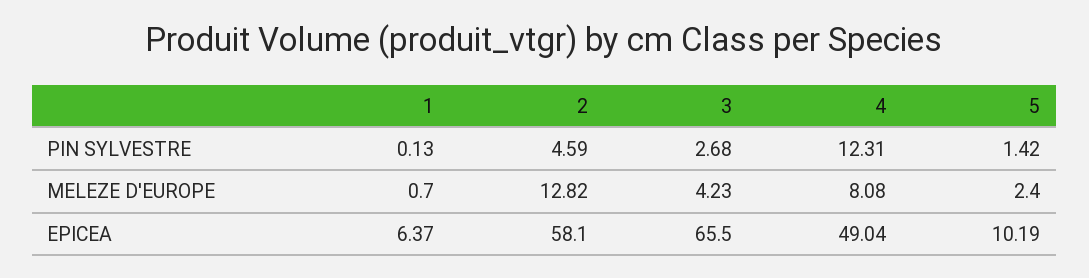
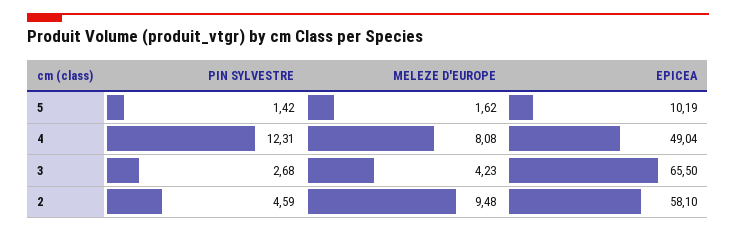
  {
-   "1": {
-     "PIN SYLVESTRE": 0.13,
-     "MELEZE D'EUROPE": 0.7,
-     "EPICEA": 6.37
-   },
    "2": {
      "PIN SYLVESTRE": 4.59,
-     "MELEZE D'EUROPE": 12.82,
+     "MELEZE D'EUROPE": 9.48,
      "EPICEA": 58.1
    },
    "3": {
      "PIN SYLVESTRE": 2.68,
      "MELEZE D'EUROPE": 4.23,
      "EPICEA": 65.5
    },
    "4": {
      "PIN SYLVESTRE": 12.31,
      "MELEZE D'EUROPE": 8.08,
      "EPICEA": 49.04
    },
    "5": {
      "PIN SYLVESTRE": 1.42,
-     "MELEZE D'EUROPE": 2.4,
+     "MELEZE D'EUROPE": 1.62,
      "EPICEA": 10.19
    }
  }

